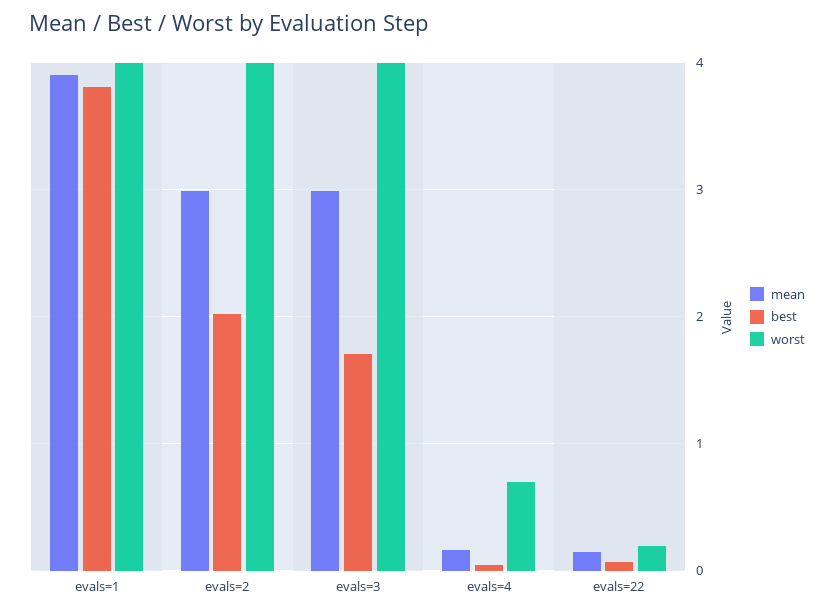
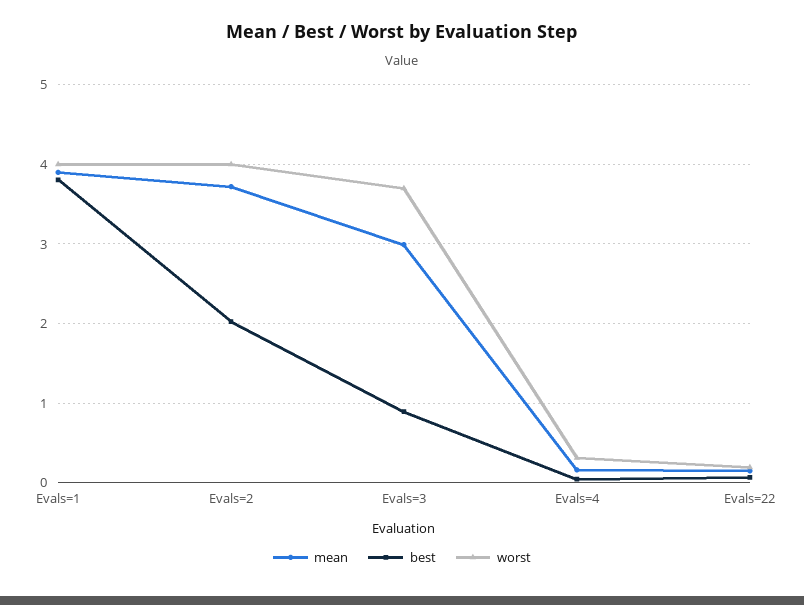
  {
    "mean": {
      "evals=1": 3.9,
-     "evals=2": 3,
+     "evals=2": 3.7,
      "evals=3": 3,
      "evals=4": 0.2,
      "evals=22": 0.1
    },
    "best": {
      "evals=1": 3.8,
      "evals=2": 2,
-     "evals=3": 1.7,
+     "evals=3": 0.9,
      "evals=4": 0,
      "evals=22": 0.1
    },
    "worst": {
      "evals=1": 4,
      "evals=2": 4,
-     "evals=3": 4,
+     "evals=3": 3.7,
-     "evals=4": 0.7,
+     "evals=4": 0.3,
      "evals=22": 0.2
    }
  }

